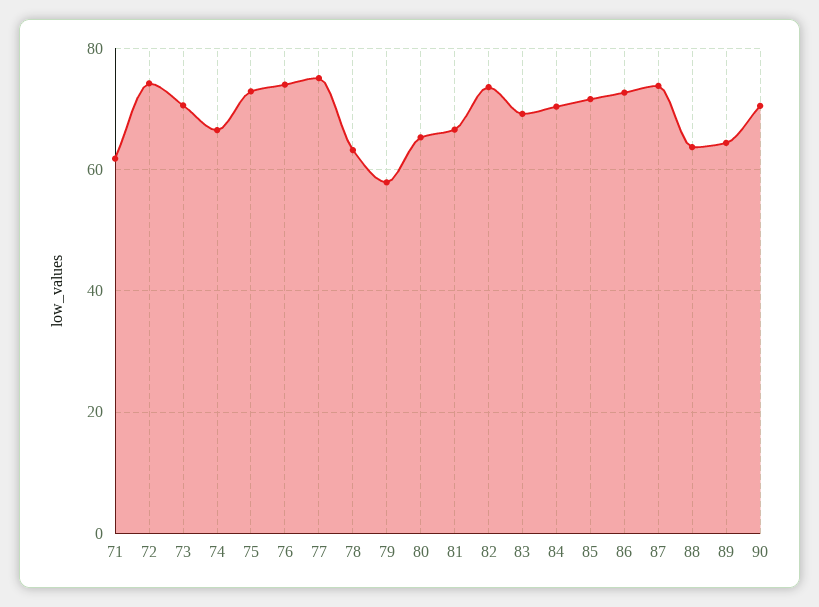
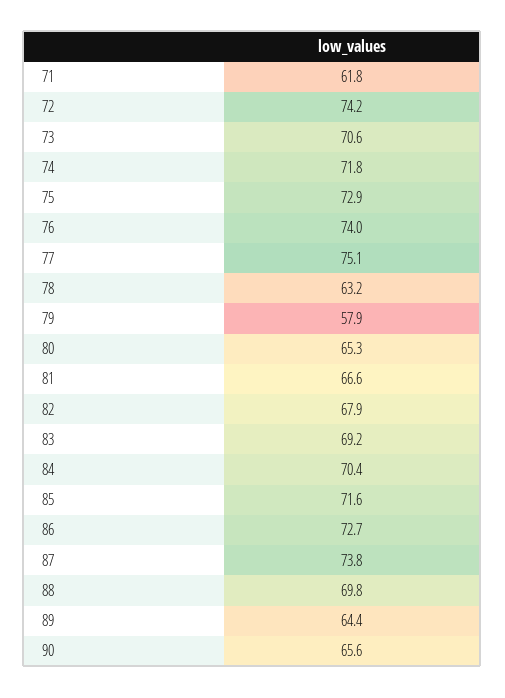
  {
    "71": 61.8,
    "72": 74.2,
    "73": 70.6,
-   "74": 66,
+   "74": 71.8,
    "75": 72.9,
    "76": 74,
    "77": 75.1,
    "78": 63.2,
    "79": 57.9,
    "80": 65.3,
    "81": 66.6,
-   "82": 74,
+   "82": 67.9,
    "83": 69.2,
    "84": 70.4,
    "85": 71.6,
    "86": 72.7,
    "87": 73.8,
-   "88": 64,
+   "88": 69.8,
    "89": 64.4,
-   "90": 70
+   "90": 65.6
  }

